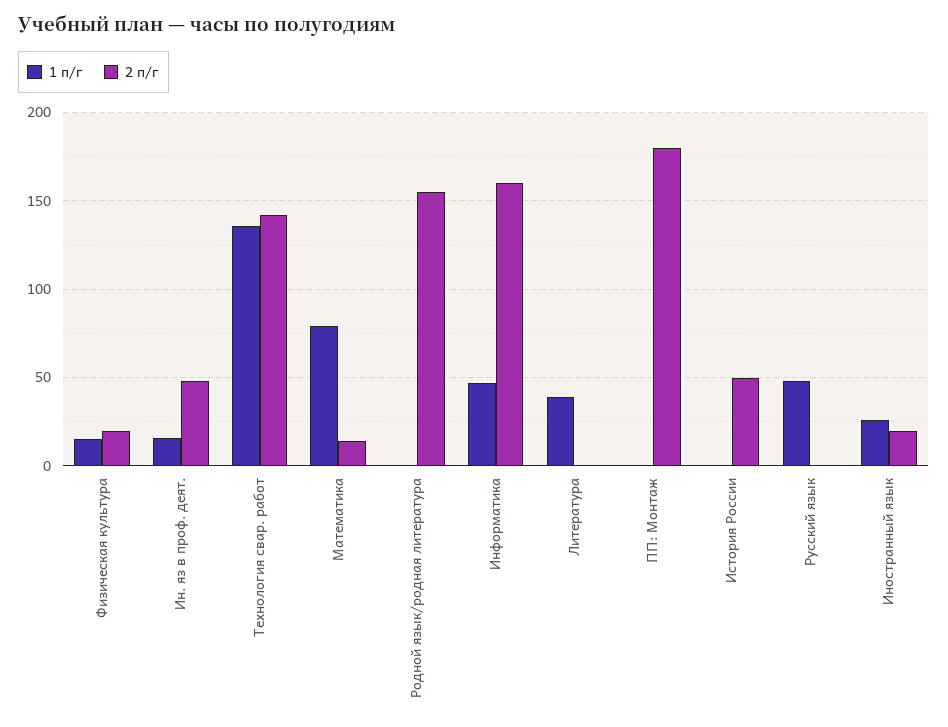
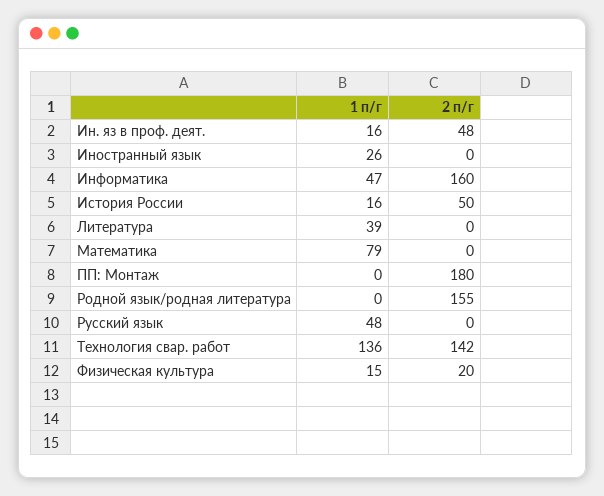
  {
    "1 п/г": {
      "Физическая культура": 15,
      "Ин. яз в проф. деят.": 16,
      "Технология свар. работ": 136,
      "Математика": 79,
      "Родной язык/родная литература": 0,
      "Информатика": 47,
      "Литература": 39,
      "ПП: Монтаж": 0,
-     "История России": 0,
+     "История России": 16,
      "Русский язык": 48,
      "Иностранный язык": 26
    },
    "2 п/г": {
      "Физическая культура": 20,
      "Ин. яз в проф. деят.": 48,
      "Технология свар. работ": 142,
-     "Математика": 15,
+     "Математика": 0,
      "Родной язык/родная литература": 155,
      "Информатика": 160,
      "Литература": 0,
      "ПП: Монтаж": 180,
      "История России": 50,
      "Русский язык": 0,
-     "Иностранный язык": 20
+     "Иностранный язык": 0
    }
  }

